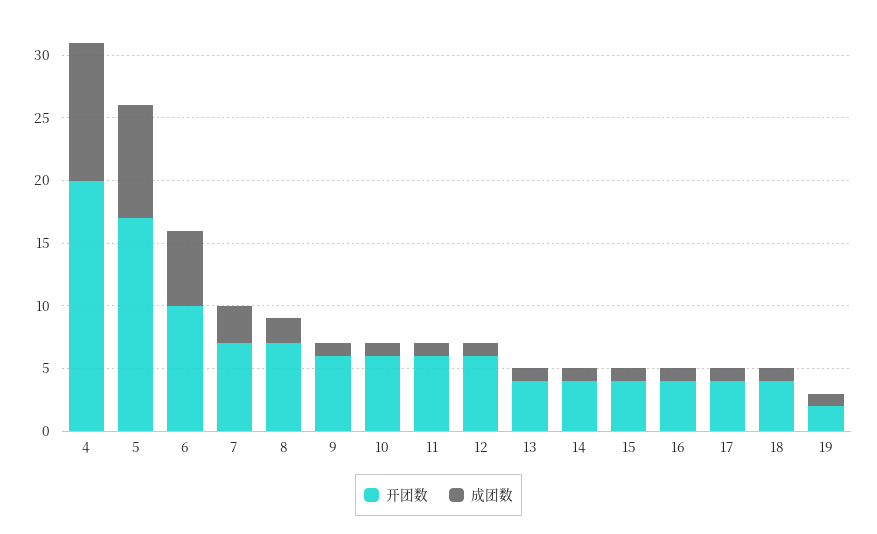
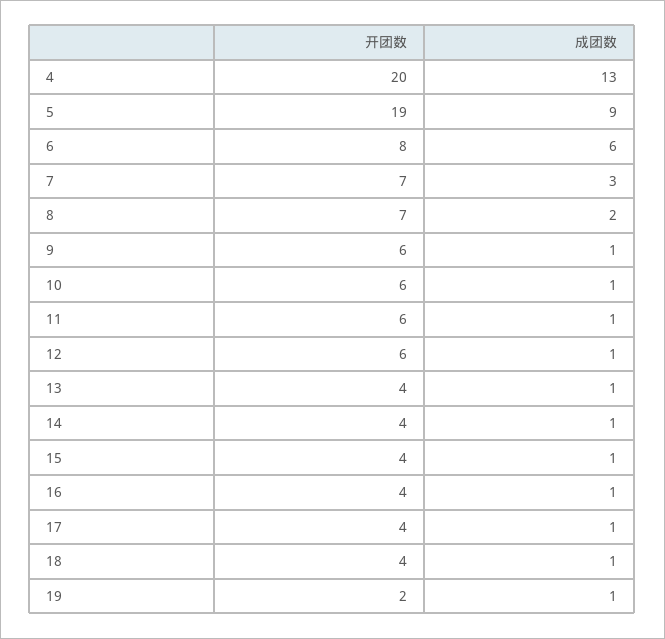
  {
    "开团数": {
      "4": 20,
-     "5": 17,
+     "5": 19,
-     "6": 10,
+     "6": 8,
      "7": 7,
      "8": 7,
      "9": 6,
      "10": 6,
      "11": 6,
      "12": 6,
      "13": 4,
      "14": 4,
      "15": 4,
      "16": 4,
      "17": 4,
      "18": 4,
      "19": 2
    },
    "成团数": {
-     "4": 11,
+     "4": 13,
      "5": 9,
      "6": 6,
      "7": 3,
      "8": 2,
      "9": 1,
      "10": 1,
      "11": 1,
      "12": 1,
      "13": 1,
      "14": 1,
      "15": 1,
      "16": 1,
      "17": 1,
      "18": 1,
      "19": 1
    }
  }

